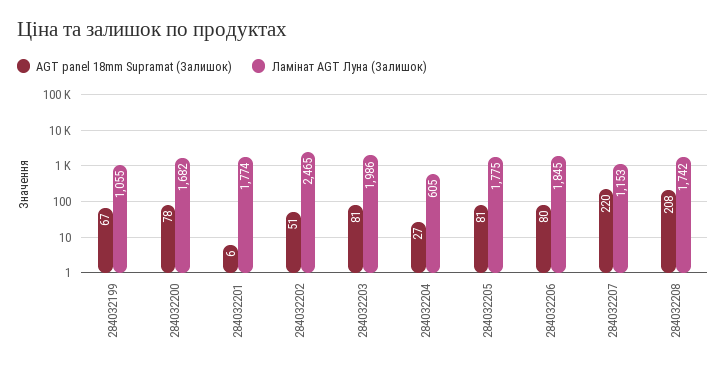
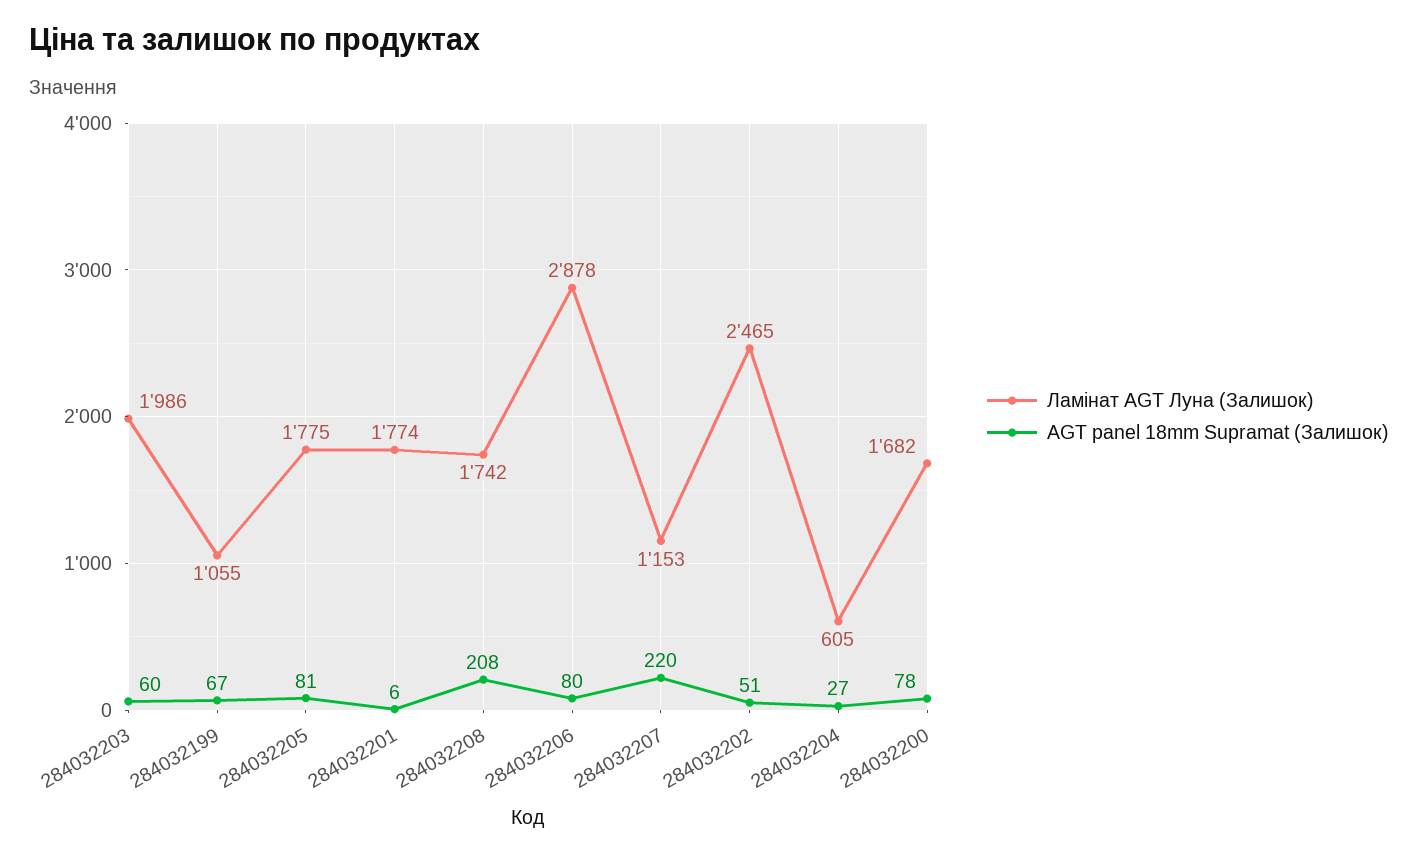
  {
    "AGT panel 18mm Supramat (Залишок)": {
      "284032199": 67,
      "284032200": 78,
      "284032201": 6,
      "284032202": 51,
-     "284032203": 81,
+     "284032203": 60,
      "284032204": 27,
      "284032205": 81,
      "284032206": 80,
      "284032207": 220,
      "284032208": 208
    },
    "Ламінат AGT Луна (Залишок)": {
      "284032199": 1055,
      "284032200": 1682,
      "284032201": 1774,
      "284032202": 2465,
      "284032203": 1986,
      "284032204": 605,
      "284032205": 1775,
-     "284032206": 1845,
+     "284032206": 2878,
      "284032207": 1153,
      "284032208": 1742
    }
  }

